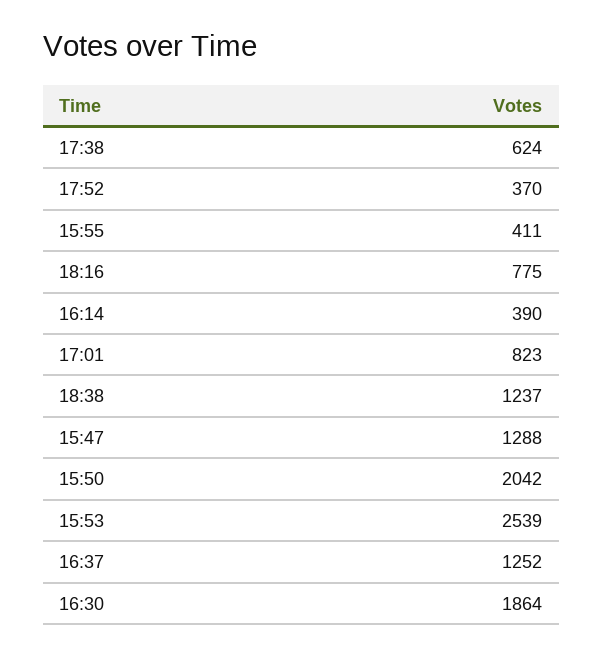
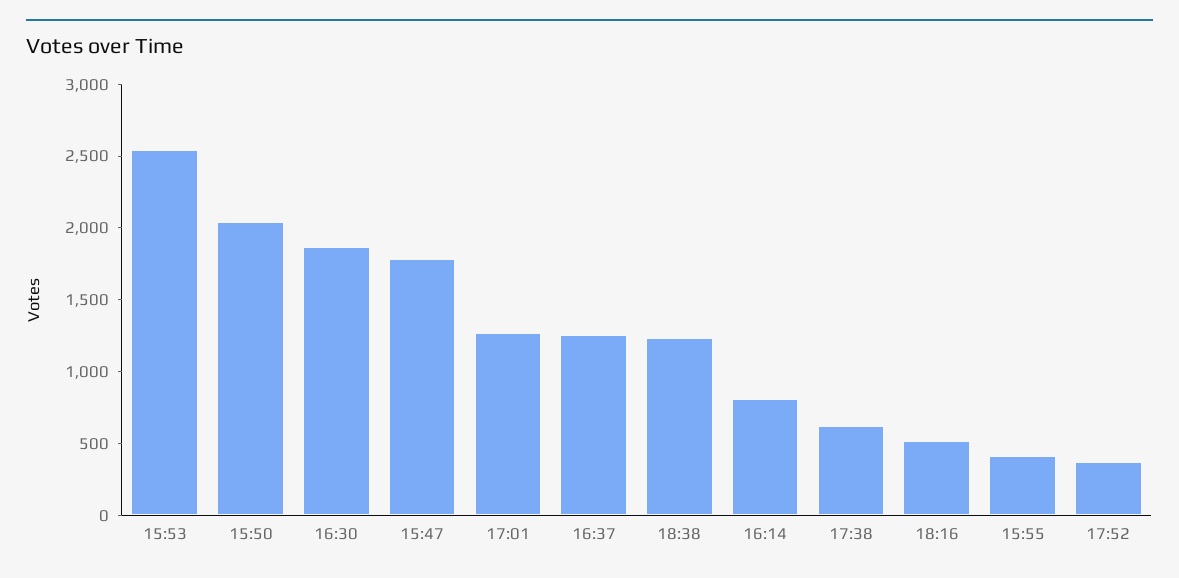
  {
    "17:38": 624,
    "17:52": 370,
    "15:55": 411,
-   "18:16": 775,
+   "18:16": 500,
-   "16:14": 390,
+   "16:14": 800,
-   "17:01": 823,
+   "17:01": 1300,
    "18:38": 1237,
-   "15:47": 1288,
+   "15:47": 1800,
    "15:50": 2042,
    "15:53": 2539,
    "16:37": 1252,
    "16:30": 1864
  }

